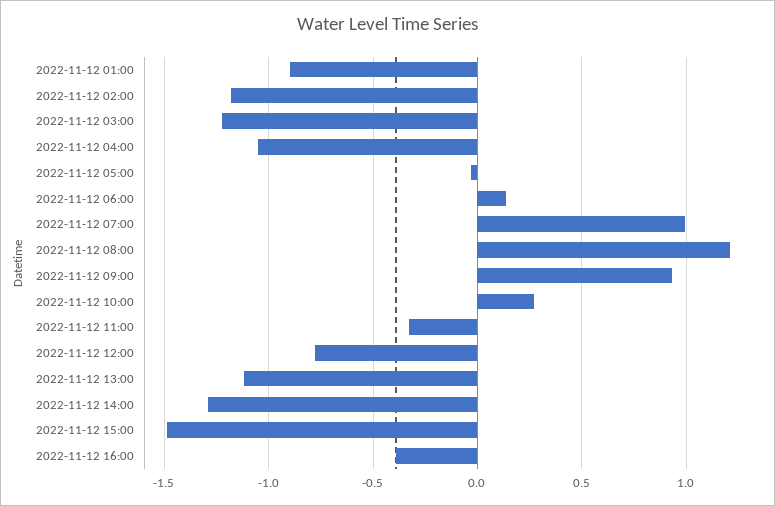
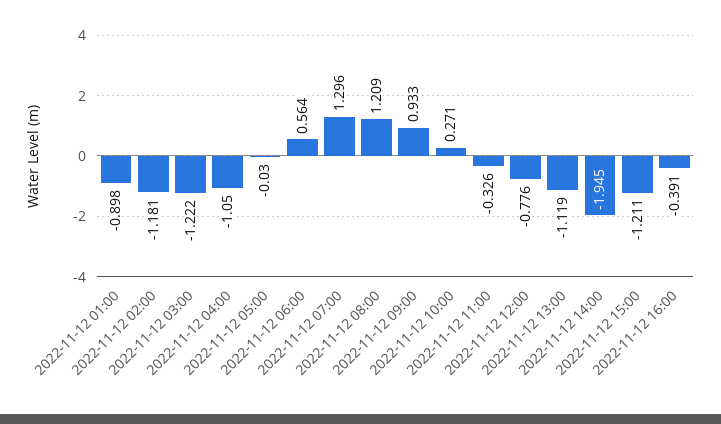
  {
    "2022-11-12 01:00": -0.898,
    "2022-11-12 02:00": -1.181,
    "2022-11-12 03:00": -1.222,
    "2022-11-12 04:00": -1.05,
    "2022-11-12 05:00": -0.03,
-   "2022-11-12 06:00": 0.15,
+   "2022-11-12 06:00": 0.564,
-   "2022-11-12 07:00": 1,
+   "2022-11-12 07:00": 1.296,
    "2022-11-12 08:00": 1.209,
    "2022-11-12 09:00": 0.933,
    "2022-11-12 10:00": 0.271,
    "2022-11-12 11:00": -0.326,
    "2022-11-12 12:00": -0.776,
    "2022-11-12 13:00": -1.119,
-   "2022-11-12 14:00": -1.3,
+   "2022-11-12 14:00": -1.945,
-   "2022-11-12 15:00": -1.5,
+   "2022-11-12 15:00": -1.211,
    "2022-11-12 16:00": -0.391
  }

